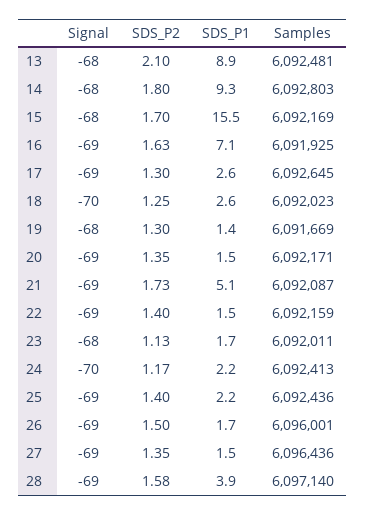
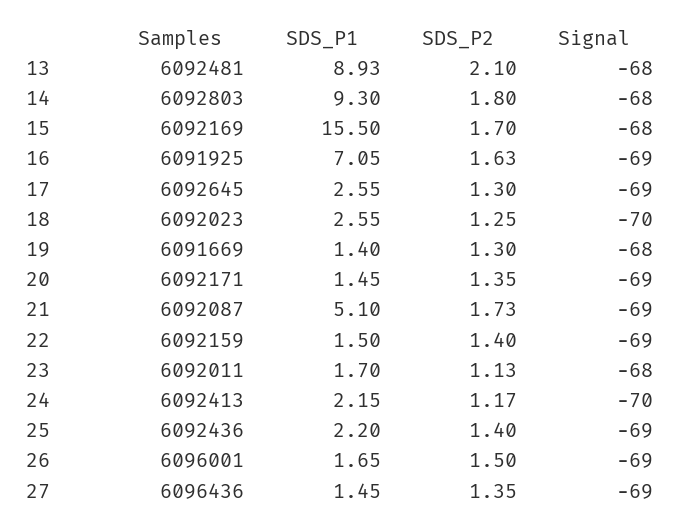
  {
    "Signal": {
      "13": -68,
      "14": -68,
      "15": -68,
      "16": -69,
      "17": -69,
      "18": -70,
      "19": -68,
      "20": -69,
      "21": -69,
      "22": -69,
      "23": -68,
      "24": -70,
      "25": -69,
      "26": -69,
-     "27": -69,
+     "27": -69
-     "28": -69
    },
    "SDS_P2": {
      "13": 2.1,
      "14": 1.8,
      "15": 1.7,
      "16": 1.63,
      "17": 1.3,
      "18": 1.25,
      "19": 1.3,
      "20": 1.35,
      "21": 1.73,
      "22": 1.4,
      "23": 1.13,
      "24": 1.17,
      "25": 1.4,
      "26": 1.5,
-     "27": 1.35,
+     "27": 1.35
-     "28": 1.58
    },
    "SDS_P1": {
      "13": 8.93,
      "14": 9.3,
      "15": 15.5,
      "16": 7.05,
      "17": 2.55,
      "18": 2.55,
      "19": 1.4,
      "20": 1.45,
      "21": 5.1,
      "22": 1.5,
      "23": 1.7,
      "24": 2.15,
      "25": 2.2,
      "26": 1.65,
-     "27": 1.45,
+     "27": 1.45
-     "28": 3.9
    },
    "Samples": {
      "13": 6092481,
      "14": 6092803,
      "15": 6092169,
      "16": 6091925,
      "17": 6092645,
      "18": 6092023,
      "19": 6091669,
      "20": 6092171,
      "21": 6092087,
      "22": 6092159,
      "23": 6092011,
      "24": 6092413,
      "25": 6092436,
      "26": 6096001,
-     "27": 6096436,
+     "27": 6096436
-     "28": 6097140
    }
  }

